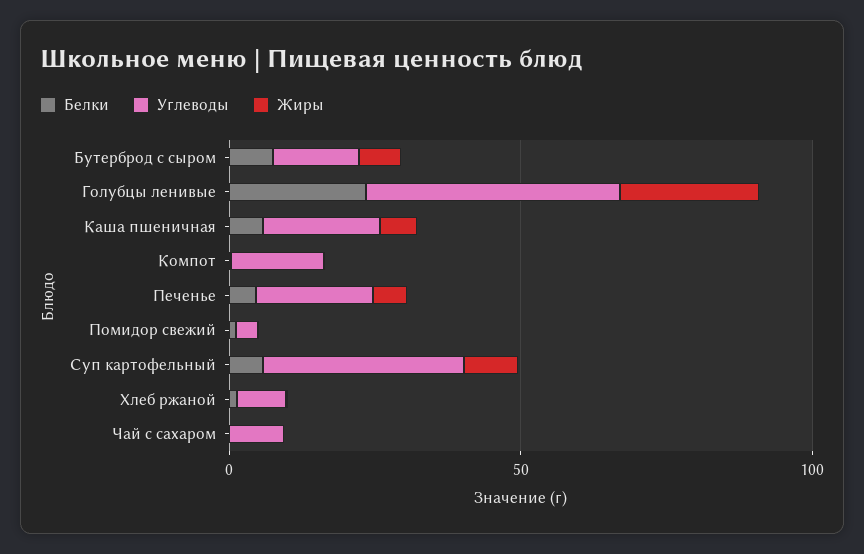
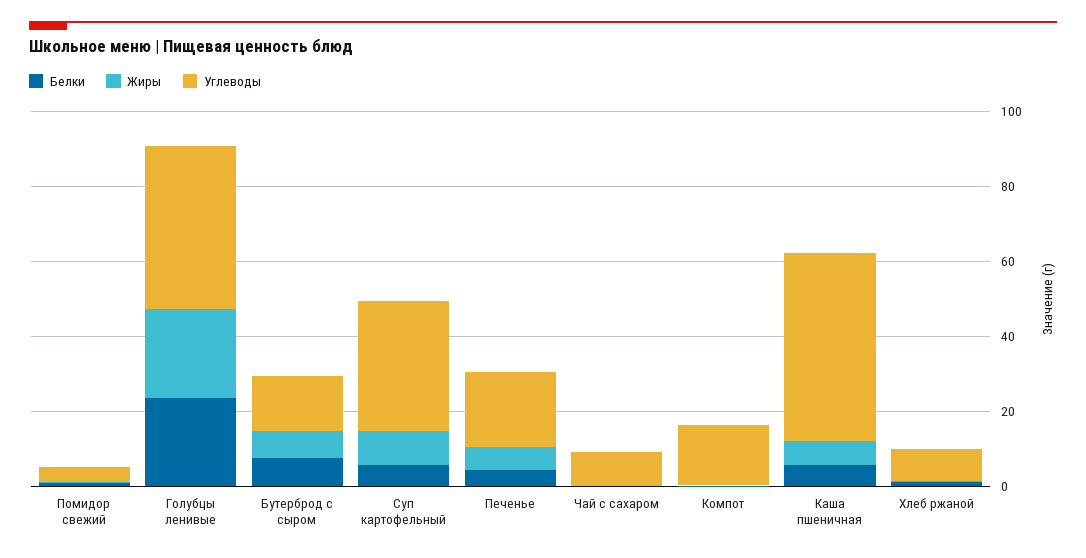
  {
    "Белки": {
      "Бутерброд с сыром": 10,
      "Голубцы ленивые": 25,
      "Каша пшеничная": 5,
      "Компот": 0,
      "Печенье": 5,
      "Помидор свежий": 0,
      "Суп картофельный": 5,
      "Хлеб ржаной": 0,
      "Чай с сахаром": 0
    },
    "Углеводы": {
      "Бутерброд с сыром": 15,
      "Голубцы ленивые": 45,
-     "Каша пшеничная": 20,
+     "Каша пшеничная": 50,
      "Компот": 15,
      "Печенье": 20,
      "Помидор свежий": 5,
      "Суп картофельный": 35,
      "Хлеб ржаной": 10,
      "Чай с сахаром": 10
    },
    "Жиры": {
      "Бутерброд с сыром": 5,
      "Голубцы ленивые": 25,
      "Каша пшеничная": 5,
      "Компот": 0,
      "Печенье": 5,
      "Помидор свежий": 0,
      "Суп картофельный": 10,
      "Хлеб ржаной": 0,
      "Чай с сахаром": 0
    }
  }

